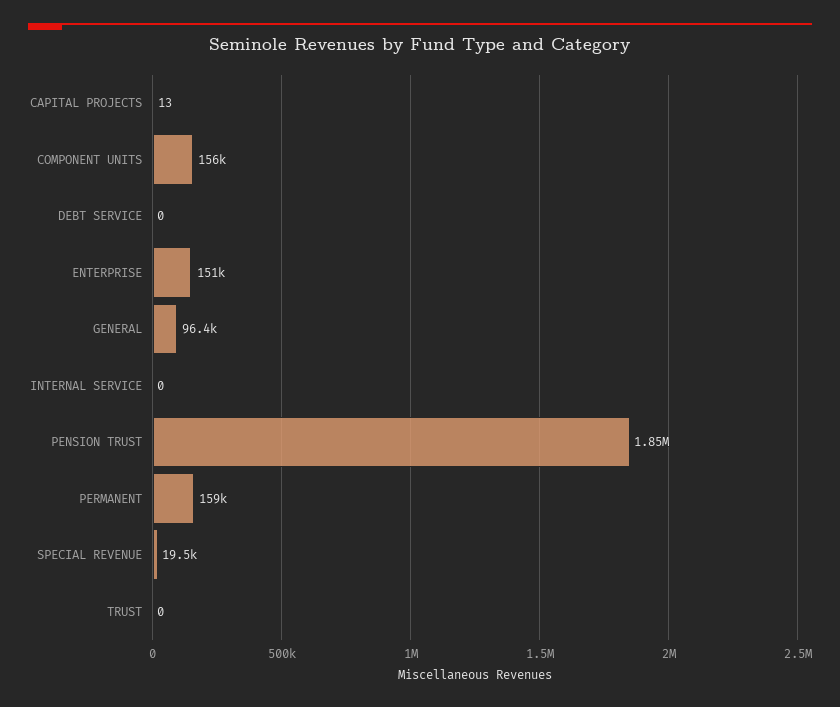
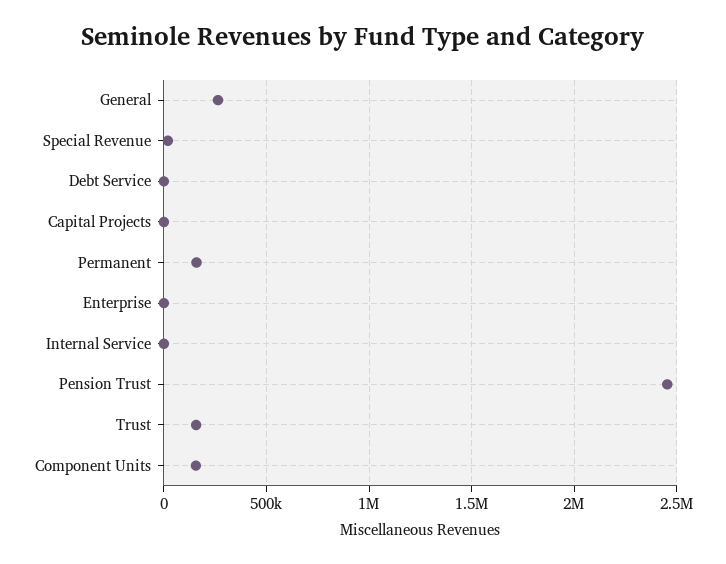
  {
    "CAPITAL PROJECTS": 13,
    "COMPONENT UNITS": 156000,
    "DEBT SERVICE": 0,
-   "ENTERPRISE": 151000,
+   "ENTERPRISE": 0,
-   "GENERAL": 96400,
+   "GENERAL": 250000,
    "INTERNAL SERVICE": 0,
-   "PENSION TRUST": 1850000,
+   "PENSION TRUST": 2450000,
    "PERMANENT": 159000,
    "SPECIAL REVENUE": 19500,
-   "TRUST": 0
+   "TRUST": 150000
  }

